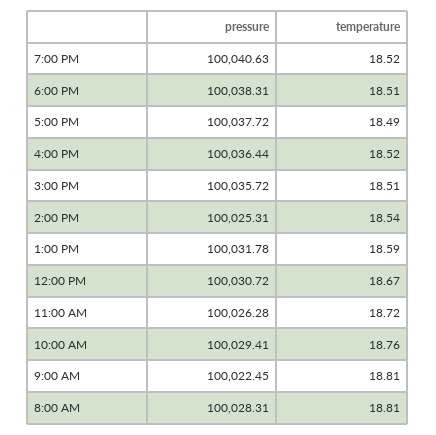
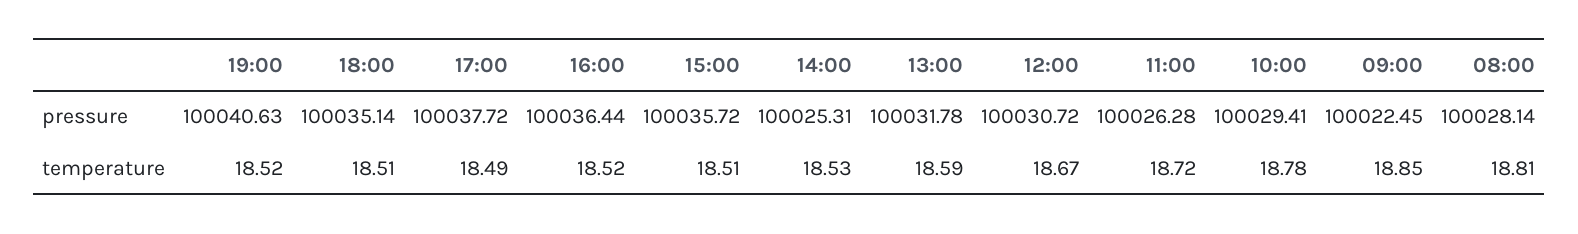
  {
    "pressure": {
      "7:00 PM": 100040.63,
-     "6:00 PM": 100038.31,
+     "6:00 PM": 100035.14,
      "5:00 PM": 100037.72,
      "4:00 PM": 100036.44,
      "3:00 PM": 100035.72,
      "2:00 PM": 100025.31,
      "1:00 PM": 100031.78,
      "12:00 PM": 100030.72,
      "11:00 AM": 100026.28,
      "10:00 AM": 100029.41,
      "9:00 AM": 100022.45,
-     "8:00 AM": 100028.31
+     "8:00 AM": 100028.14
    },
    "temperature": {
      "7:00 PM": 18.52,
      "6:00 PM": 18.51,
      "5:00 PM": 18.49,
      "4:00 PM": 18.52,
      "3:00 PM": 18.51,
-     "2:00 PM": 18.54,
+     "2:00 PM": 18.53,
      "1:00 PM": 18.59,
      "12:00 PM": 18.67,
      "11:00 AM": 18.72,
-     "10:00 AM": 18.76,
+     "10:00 AM": 18.78,
-     "9:00 AM": 18.81,
+     "9:00 AM": 18.85,
      "8:00 AM": 18.81
    }
  }

